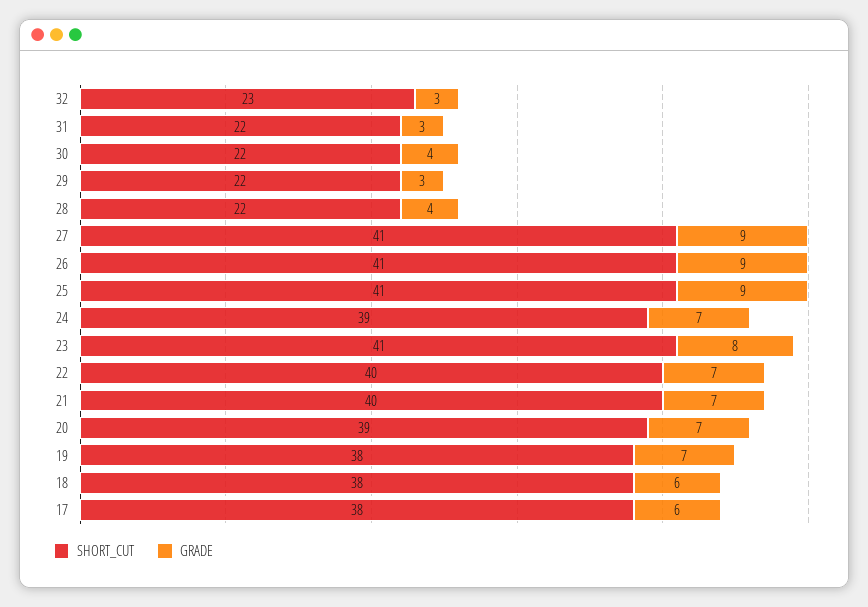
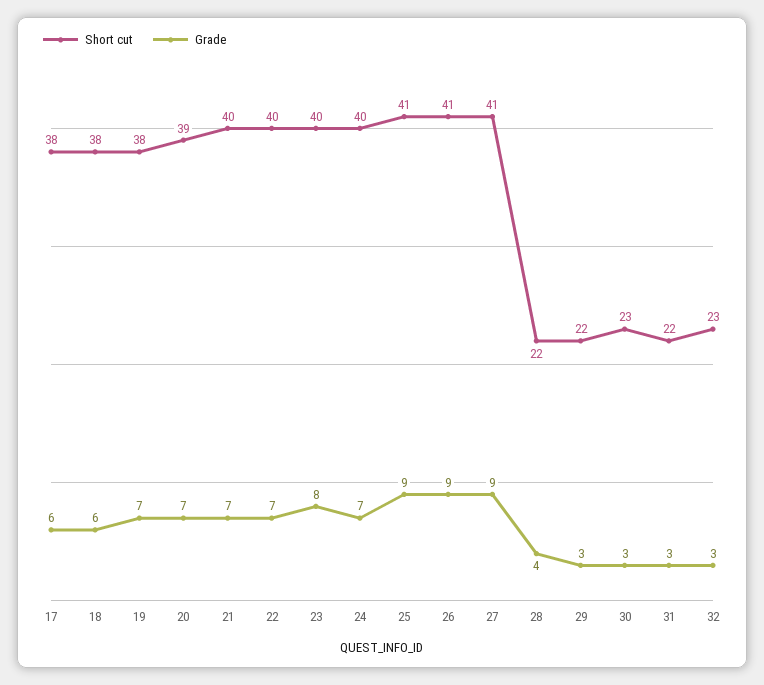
  {
    "SHORT_CUT": {
      "32": 23,
      "31": 22,
-     "30": 22,
+     "30": 23,
      "29": 22,
      "28": 22,
      "27": 41,
      "26": 41,
      "25": 41,
-     "24": 39,
+     "24": 40,
-     "23": 41,
+     "23": 40,
      "22": 40,
      "21": 40,
      "20": 39,
      "19": 38,
      "18": 38,
      "17": 38
    },
    "GRADE": {
      "32": 3,
      "31": 3,
-     "30": 4,
+     "30": 3,
      "29": 3,
      "28": 4,
      "27": 9,
      "26": 9,
      "25": 9,
      "24": 7,
      "23": 8,
      "22": 7,
      "21": 7,
      "20": 7,
      "19": 7,
      "18": 6,
      "17": 6
    }
  }

